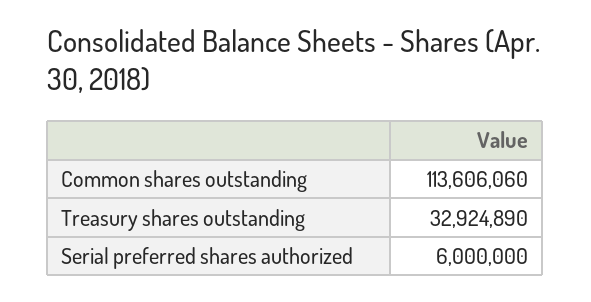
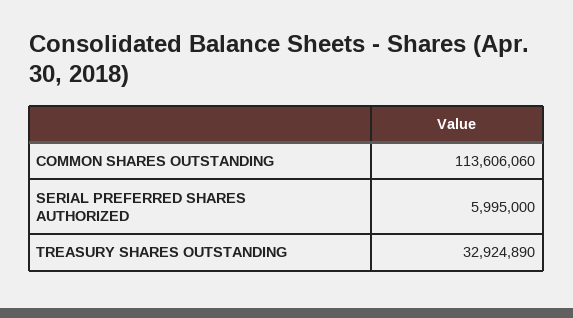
  {
    "Common shares outstanding": 113606060,
    "Treasury shares outstanding": 32924890,
-   "Serial preferred shares authorized": 6000000
+   "Serial preferred shares authorized": 5995000
  }

